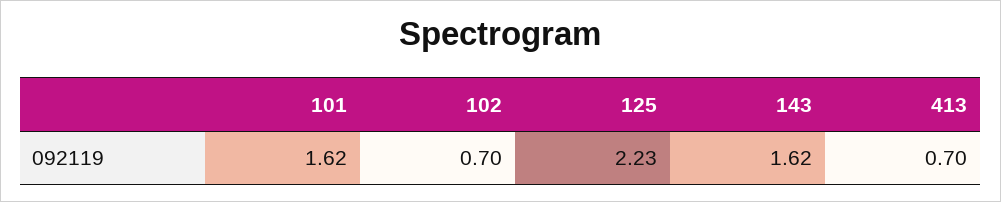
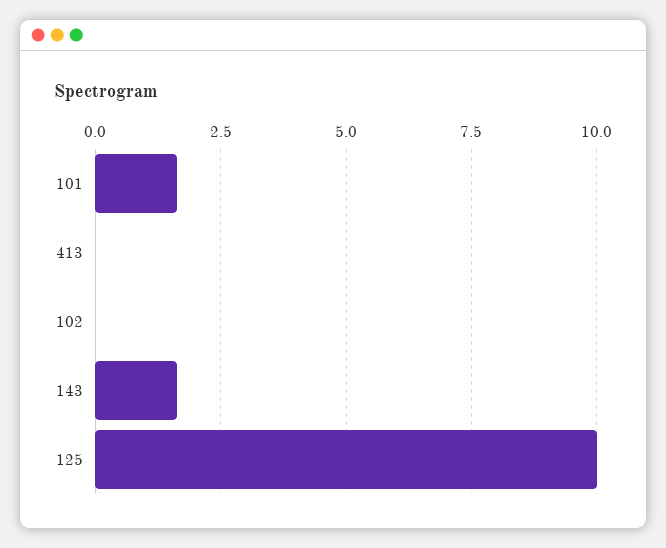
  {
    "101": 1.62,
-   "102": 0.7,
+   "102": 0,
-   "125": 2.23,
+   "125": 10,
    "143": 1.62,
-   "413": 0.7
+   "413": 0
  }

